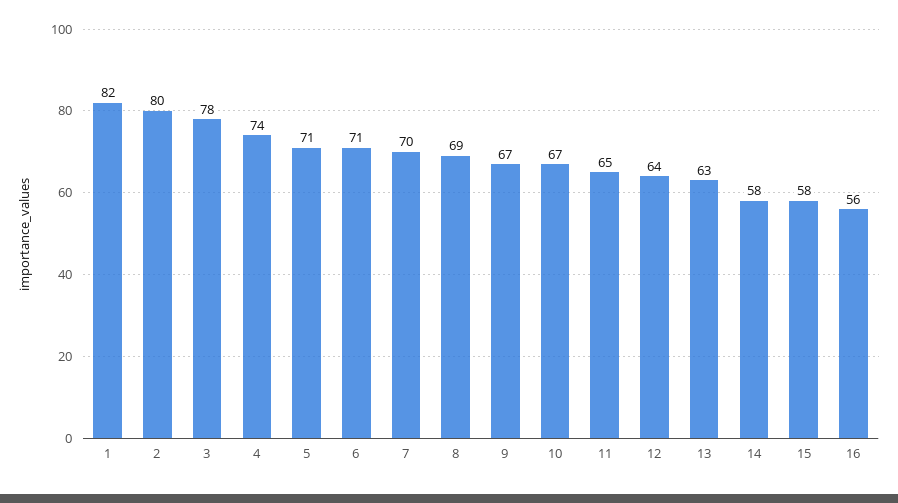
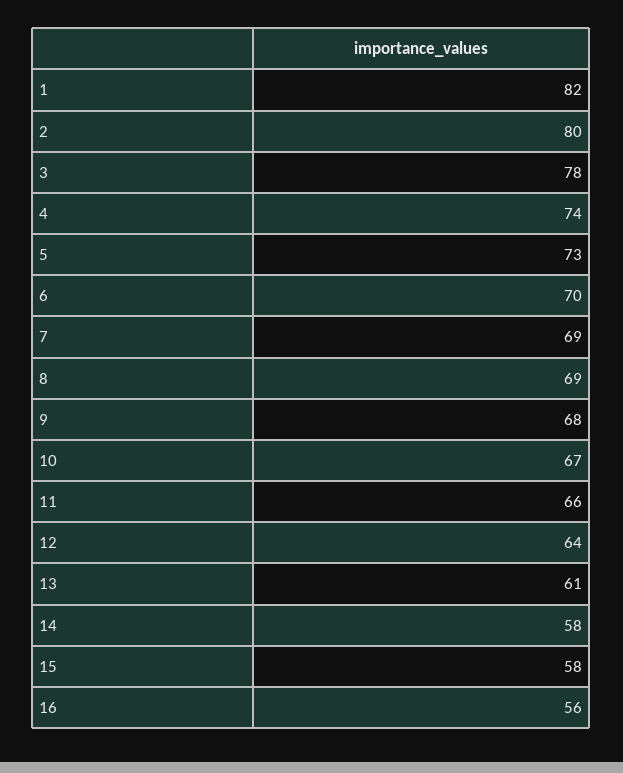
  {
    "1": 82,
    "2": 80,
    "3": 78,
    "4": 74,
-   "5": 71,
+   "5": 73,
-   "6": 71,
+   "6": 70,
-   "7": 70,
+   "7": 69,
    "8": 69,
-   "9": 67,
+   "9": 68,
    "10": 67,
-   "11": 65,
+   "11": 66,
    "12": 64,
-   "13": 63,
+   "13": 61,
    "14": 58,
    "15": 58,
    "16": 56
  }

